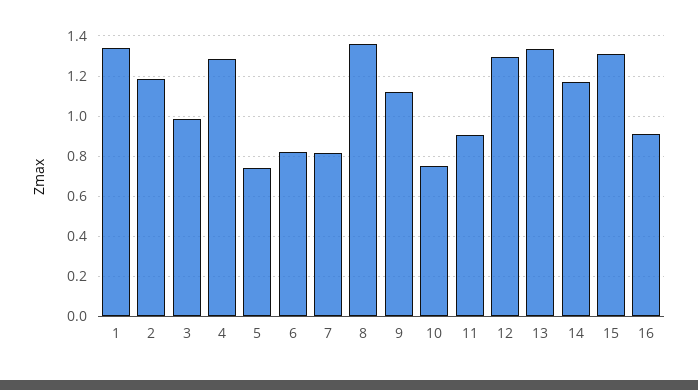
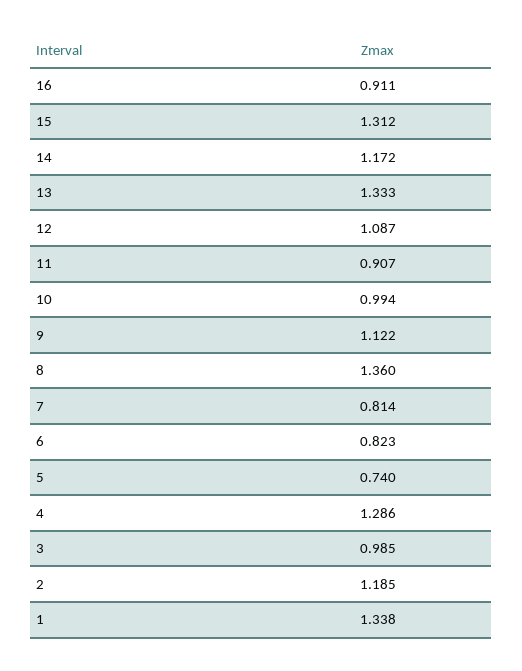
  {
    "1": 1.338,
    "2": 1.185,
    "3": 0.985,
    "4": 1.286,
    "5": 0.74,
    "6": 0.823,
    "7": 0.814,
    "8": 1.36,
    "9": 1.122,
-   "10": 0.75,
+   "10": 0.994,
    "11": 0.907,
-   "12": 1.3,
+   "12": 1.087,
    "13": 1.333,
    "14": 1.172,
    "15": 1.312,
    "16": 0.911
  }

